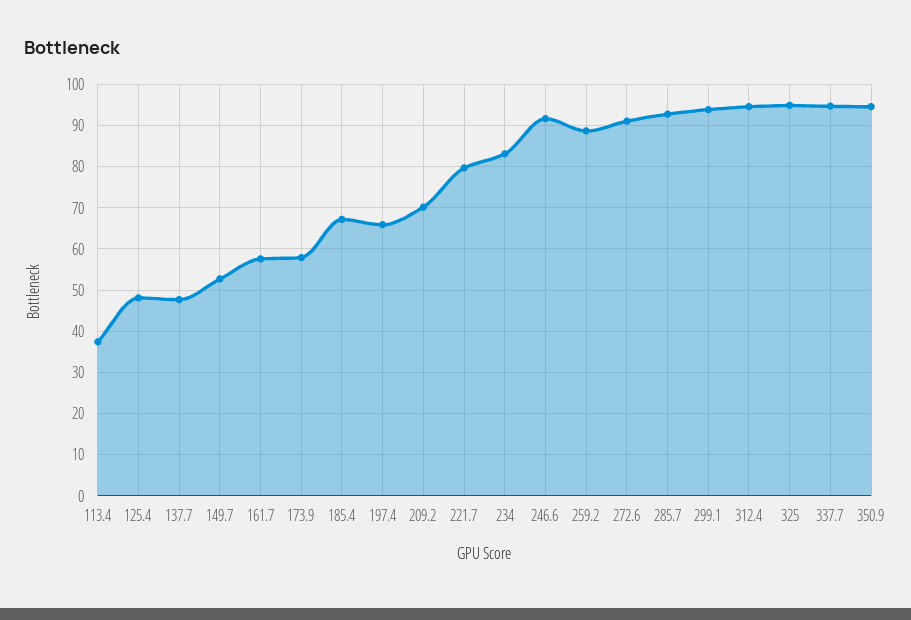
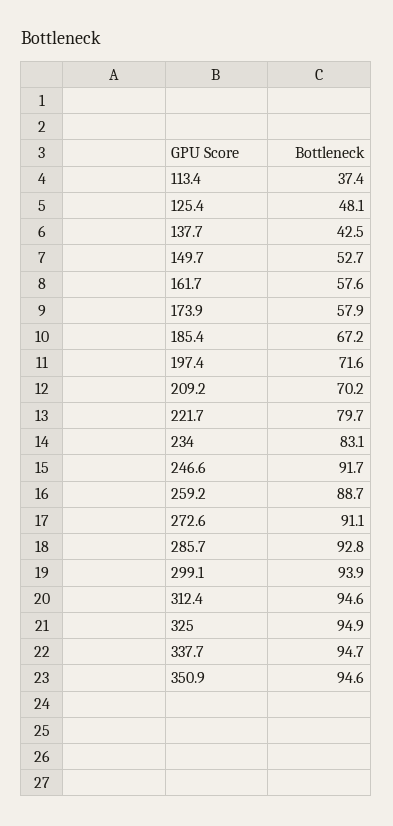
  {
    "113.4": 37.4,
    "125.4": 48.1,
-   "137.7": 48,
+   "137.7": 42.5,
    "149.7": 52.7,
    "161.7": 57.6,
    "173.9": 57.9,
    "185.4": 67.2,
-   "197.4": 66,
+   "197.4": 71.6,
    "209.2": 70.2,
    "221.7": 79.7,
    "234": 83.1,
    "246.6": 91.7,
    "259.2": 88.7,
    "272.6": 91.1,
    "285.7": 92.8,
    "299.1": 93.9,
    "312.4": 94.6,
    "325": 94.9,
    "337.7": 94.7,
    "350.9": 94.6
  }

